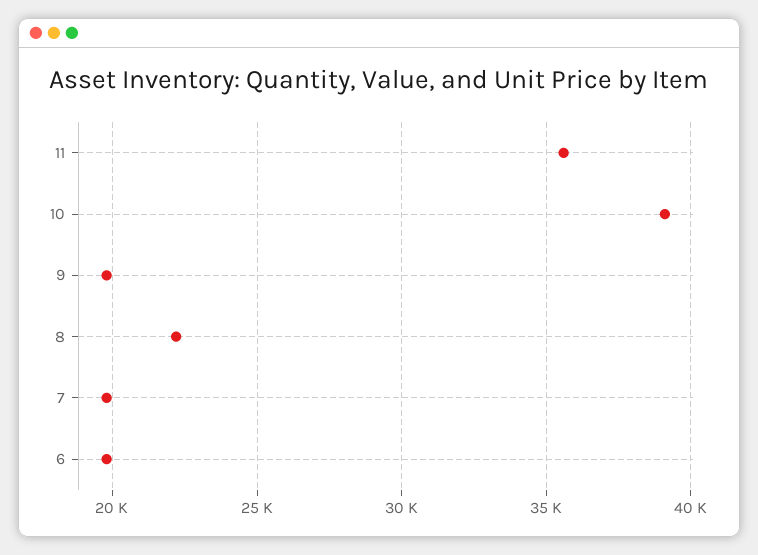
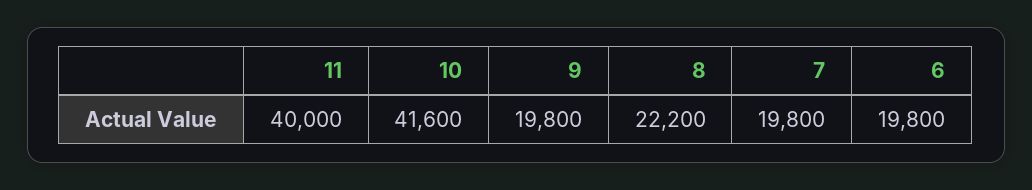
  {
-   "11": 35500,
+   "11": 40000,
-   "10": 39000,
+   "10": 41600,
    "9": 19800,
    "8": 22200,
    "7": 19800,
    "6": 19800
  }

